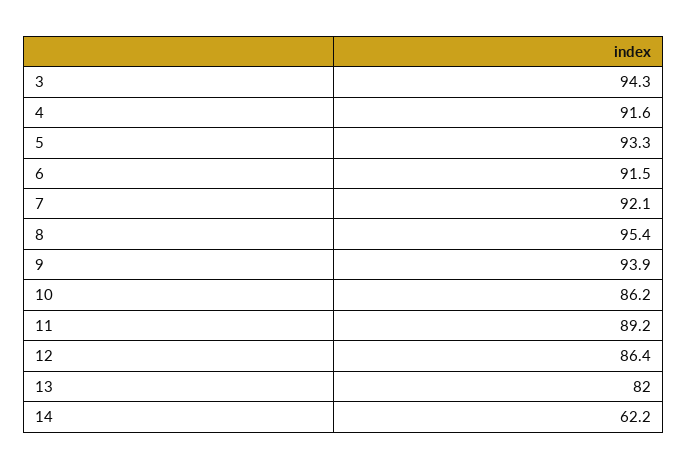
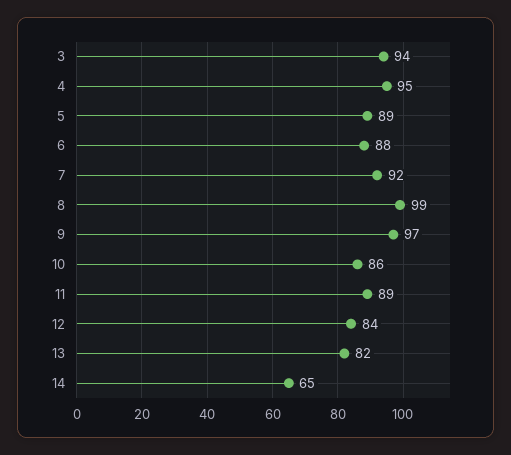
  {
    "3": 94.3,
-   "4": 91.6,
+   "4": 95,
-   "5": 93.3,
+   "5": 89,
-   "6": 91.5,
+   "6": 88,
    "7": 92.1,
-   "8": 95.4,
+   "8": 99,
-   "9": 93.9,
+   "9": 97,
    "10": 86.2,
    "11": 89.2,
-   "12": 86.4,
+   "12": 84,
    "13": 82,
-   "14": 62.2
+   "14": 65
  }

